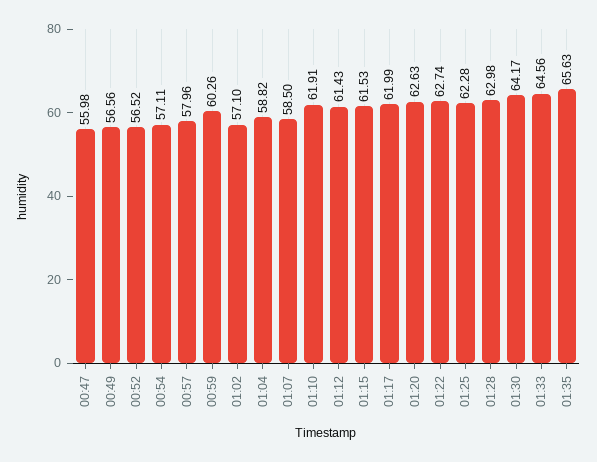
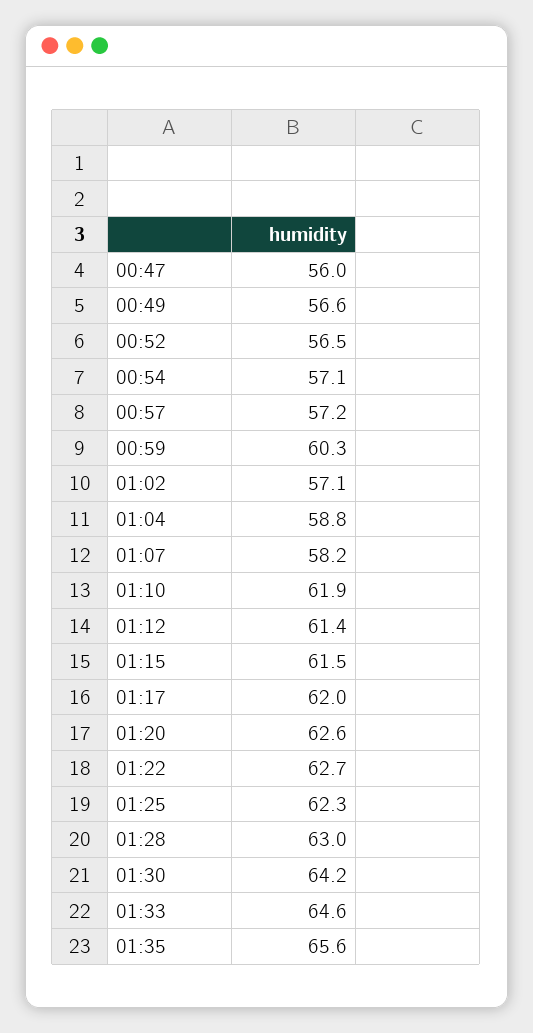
  {
    "00:47": 55.98,
    "00:49": 56.56,
    "00:52": 56.52,
    "00:54": 57.11,
-   "00:57": 57.96,
+   "00:57": 57.2,
    "00:59": 60.26,
    "01:02": 57.1,
    "01:04": 58.82,
-   "01:07": 58.5,
+   "01:07": 58.2,
    "01:10": 61.91,
    "01:12": 61.43,
    "01:15": 61.53,
    "01:17": 61.99,
    "01:20": 62.63,
    "01:22": 62.74,
    "01:25": 62.28,
    "01:28": 62.98,
    "01:30": 64.17,
    "01:33": 64.56,
    "01:35": 65.63
  }

